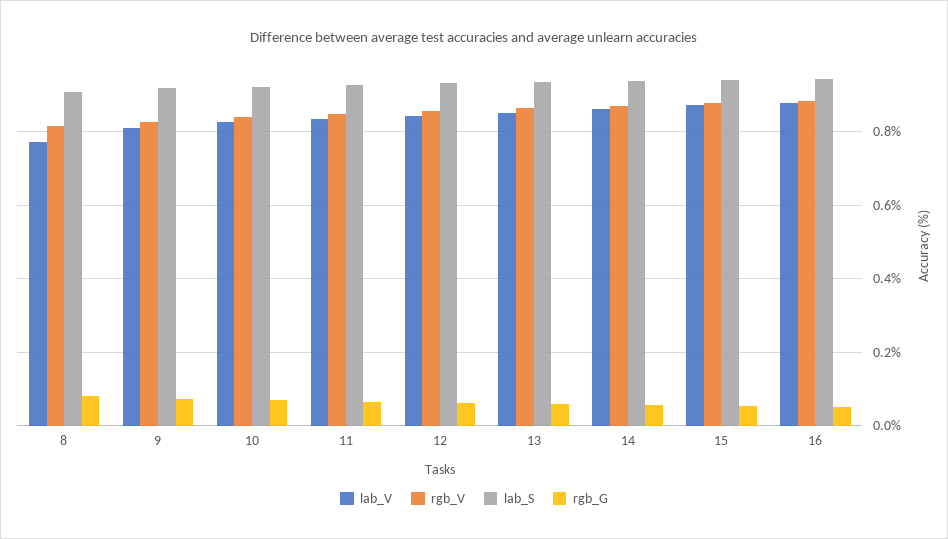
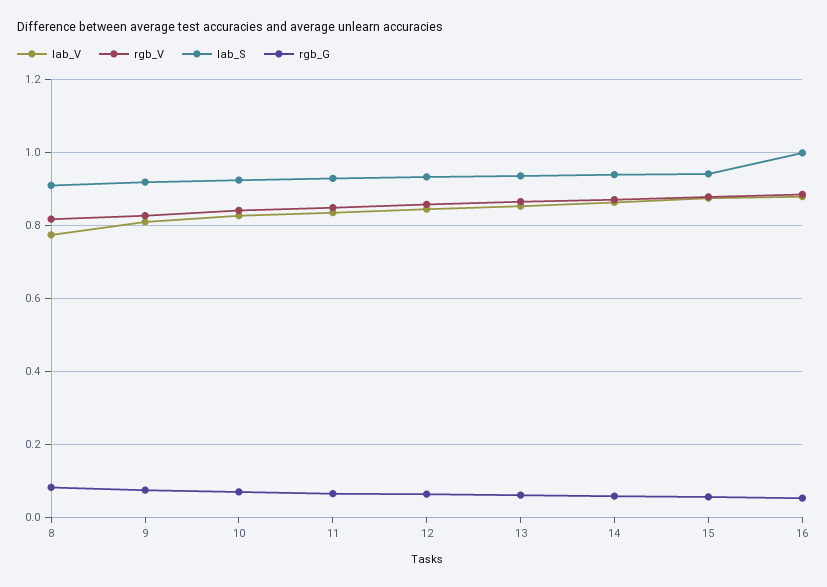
  {
    "lab_V": {
      "8": 0.78,
      "9": 0.8,
      "10": 0.82,
      "11": 0.84,
      "12": 0.84,
      "13": 0.86,
      "14": 0.86,
      "15": 0.88,
      "16": 0.88
    },
    "rgb_V": {
      "8": 0.82,
      "9": 0.82,
      "10": 0.84,
      "11": 0.84,
      "12": 0.86,
      "13": 0.86,
      "14": 0.88,
      "15": 0.88,
      "16": 0.88
    },
    "lab_S": {
      "8": 0.9,
      "9": 0.92,
      "10": 0.92,
      "11": 0.92,
      "12": 0.94,
      "13": 0.94,
      "14": 0.94,
      "15": 0.94,
-     "16": 0.94
+     "16": 1
    },
    "rgb_G": {
      "8": 0.08,
      "9": 0.08,
      "10": 0.06,
      "11": 0.06,
      "12": 0.06,
      "13": 0.06,
      "14": 0.06,
      "15": 0.06,
      "16": 0.06
    }
  }

